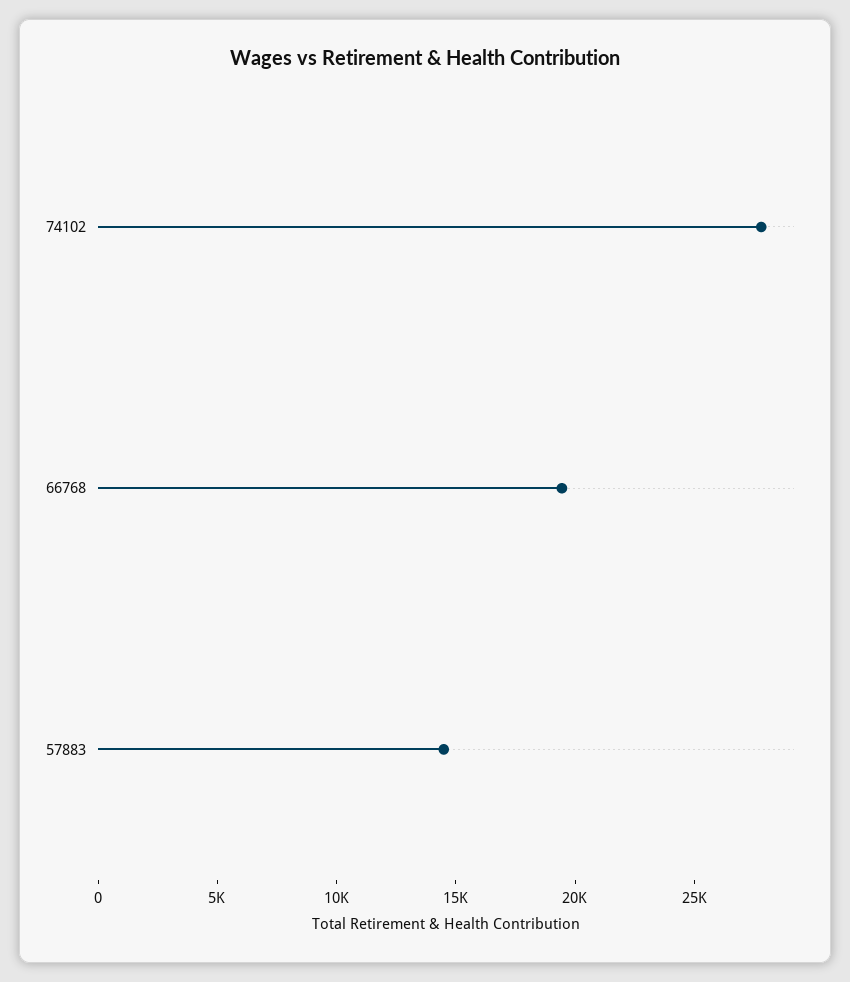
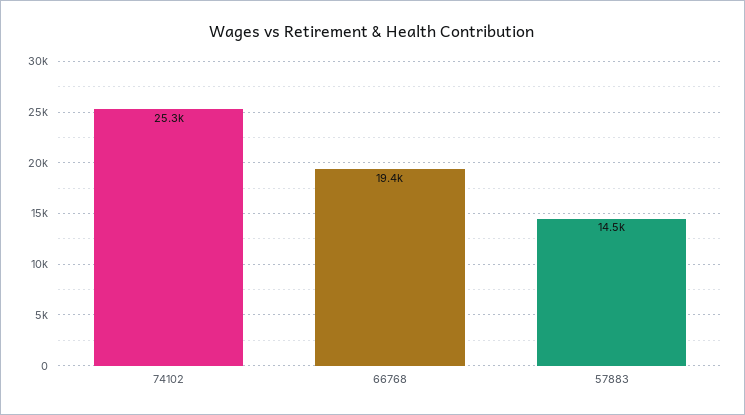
  {
-   "74102": 28000,
+   "74102": 25300,
    "66768": 19400,
    "57883": 14500
  }

